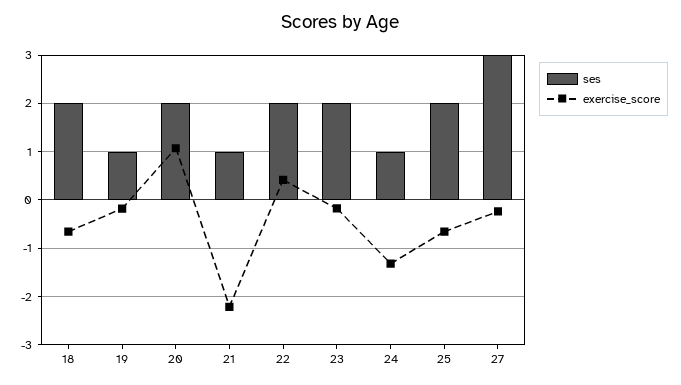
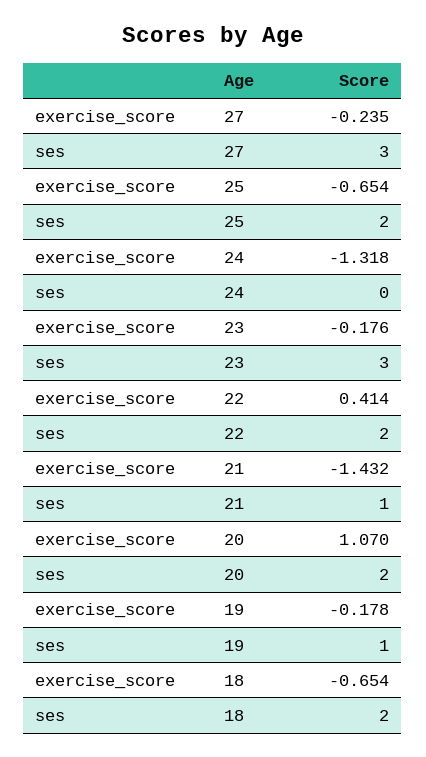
  {
    "ses": {
      "18": 2,
      "19": 1,
      "20": 2,
      "21": 1,
      "22": 2,
-     "23": 2,
+     "23": 3,
-     "24": 1,
+     "24": 0,
      "25": 2,
      "27": 3
    },
    "exercise_score": {
      "18": -0.654,
      "19": -0.178,
      "20": 1.07,
-     "21": -2.2,
+     "21": -1.432,
      "22": 0.414,
      "23": -0.176,
      "24": -1.318,
      "25": -0.654,
      "27": -0.235
    }
  }

